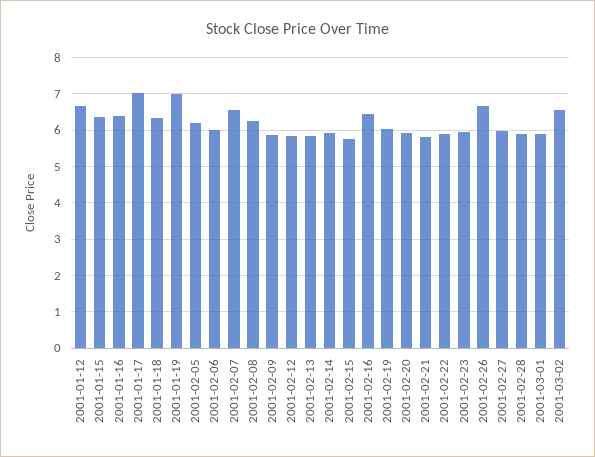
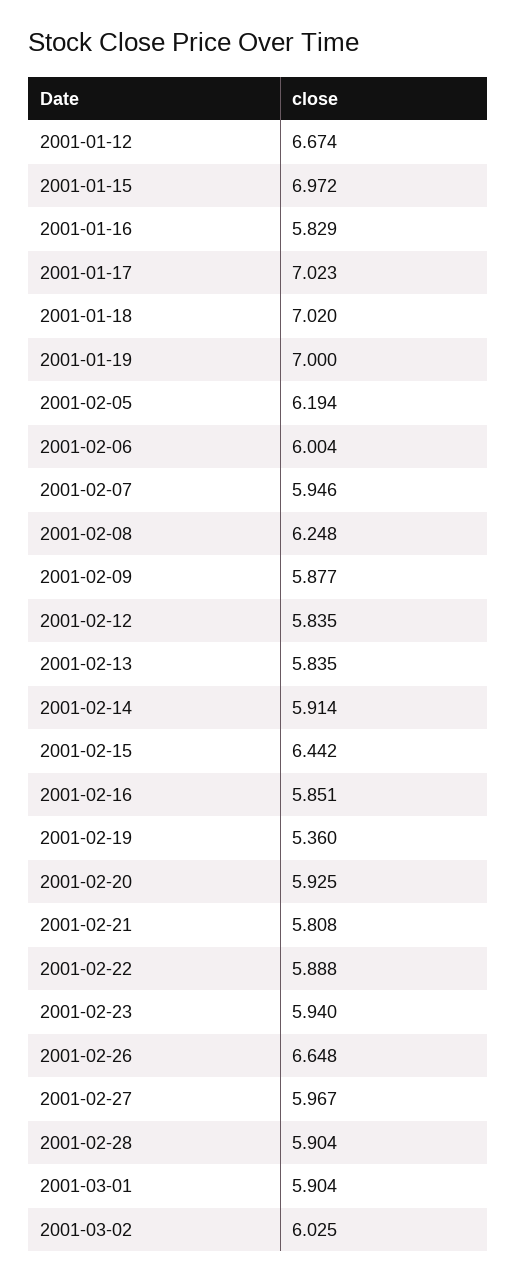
  {
    "2001-01-12": 6.674,
-   "2001-01-15": 6.4,
+   "2001-01-15": 6.972,
-   "2001-01-16": 6.4,
+   "2001-01-16": 5.829,
    "2001-01-17": 7.023,
-   "2001-01-18": 6.4,
+   "2001-01-18": 7.02,
    "2001-01-19": 7,
    "2001-02-05": 6.194,
    "2001-02-06": 6.004,
-   "2001-02-07": 6.6,
+   "2001-02-07": 5.946,
    "2001-02-08": 6.248,
    "2001-02-09": 5.877,
    "2001-02-12": 5.835,
    "2001-02-13": 5.835,
    "2001-02-14": 5.914,
-   "2001-02-15": 5.8,
+   "2001-02-15": 6.442,
-   "2001-02-16": 6.4,
+   "2001-02-16": 5.851,
-   "2001-02-19": 6,
+   "2001-02-19": 5.36,
    "2001-02-20": 5.925,
    "2001-02-21": 5.808,
    "2001-02-22": 5.888,
    "2001-02-23": 5.94,
    "2001-02-26": 6.648,
    "2001-02-27": 5.967,
    "2001-02-28": 5.904,
    "2001-03-01": 5.904,
-   "2001-03-02": 6.6
+   "2001-03-02": 6.025
  }

